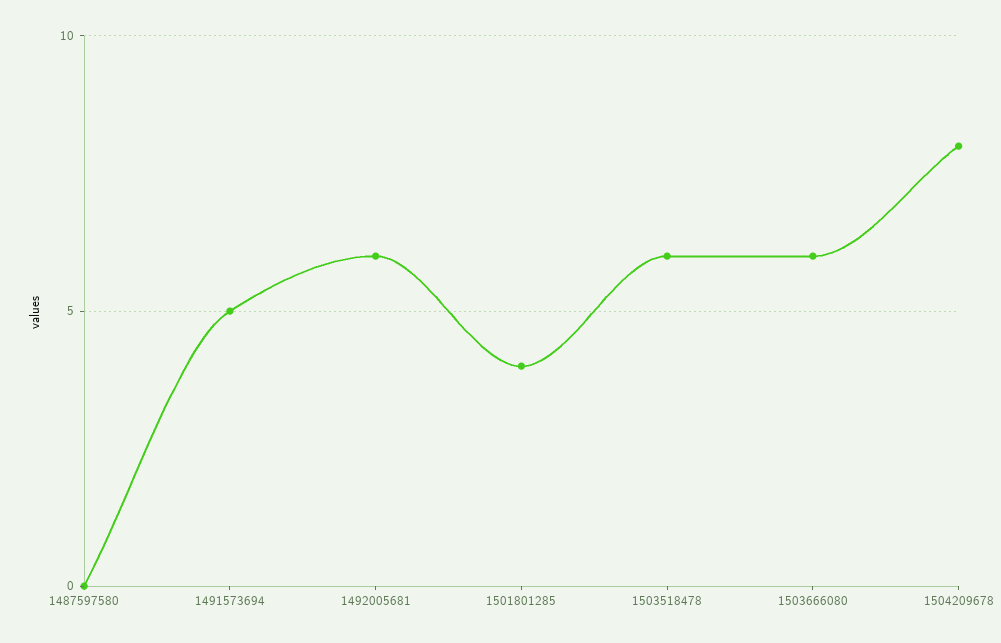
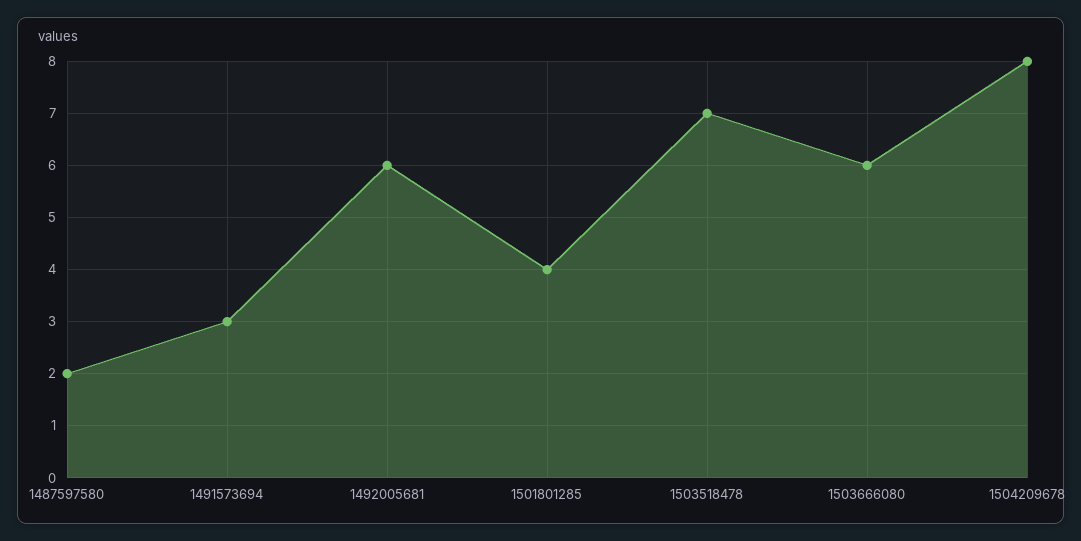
  {
-   "1487597580": 0,
+   "1487597580": 2,
-   "1491573694": 5,
+   "1491573694": 3,
    "1492005681": 6,
    "1501801285": 4,
-   "1503518478": 6,
+   "1503518478": 7,
    "1503666080": 6,
    "1504209678": 8
  }

